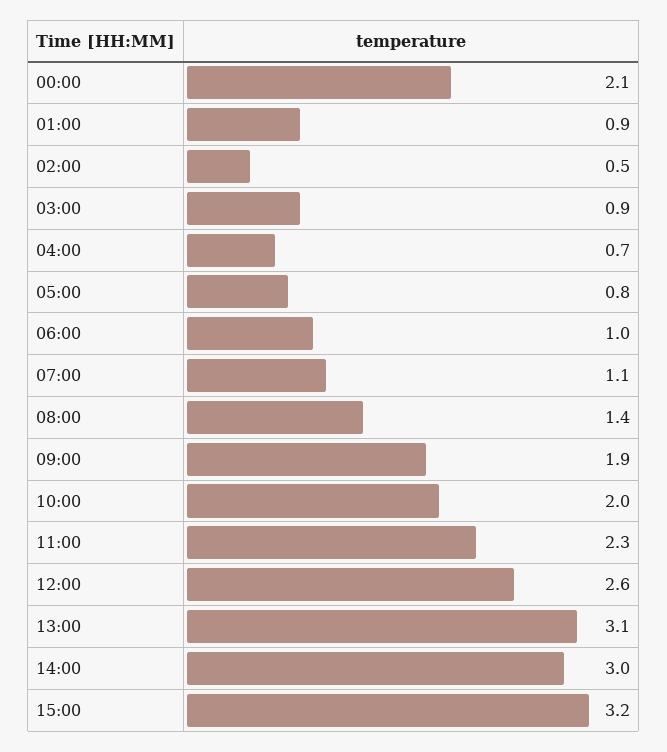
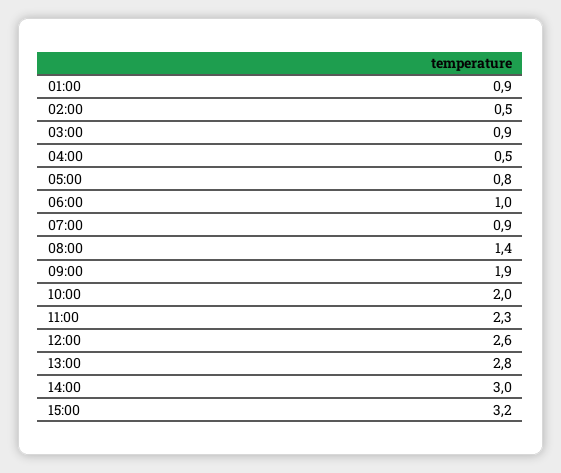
  {
-   "00:00": 2.1,
    "01:00": 0.9,
    "02:00": 0.5,
    "03:00": 0.9,
-   "04:00": 0.7,
+   "04:00": 0.5,
    "05:00": 0.8,
    "06:00": 1,
-   "07:00": 1.1,
+   "07:00": 0.9,
    "08:00": 1.4,
    "09:00": 1.9,
    "10:00": 2,
    "11:00": 2.3,
    "12:00": 2.6,
-   "13:00": 3.1,
+   "13:00": 2.8,
    "14:00": 3,
    "15:00": 3.2
  }

